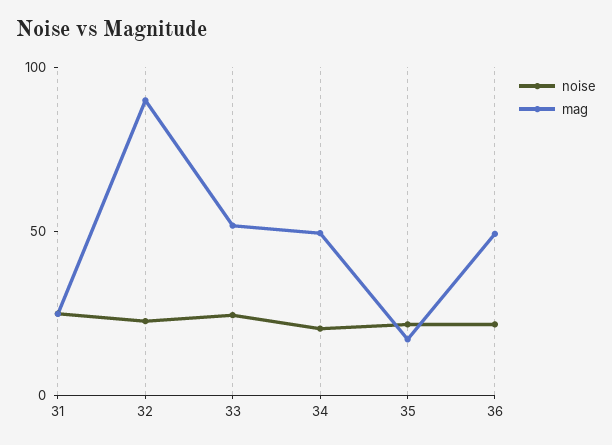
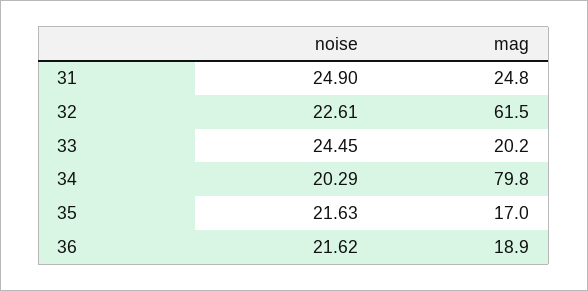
  {
    "noise": {
      "31": 24.9,
      "32": 22.61,
      "33": 24.45,
      "34": 20.29,
      "35": 21.63,
      "36": 21.62
    },
    "mag": {
      "31": 24.8,
-     "32": 90,
+     "32": 61.5,
-     "33": 50,
+     "33": 20.2,
-     "34": 50,
+     "34": 79.8,
      "35": 17,
-     "36": 50
+     "36": 18.9
    }
  }

